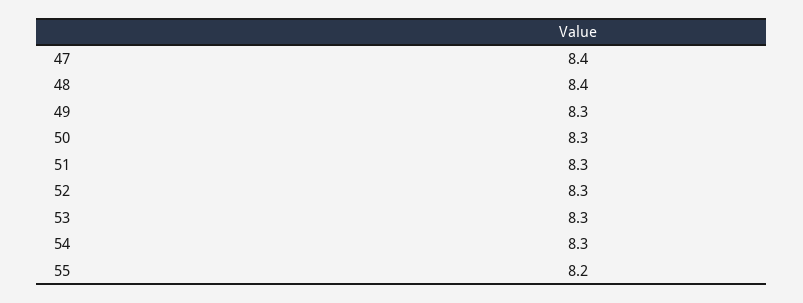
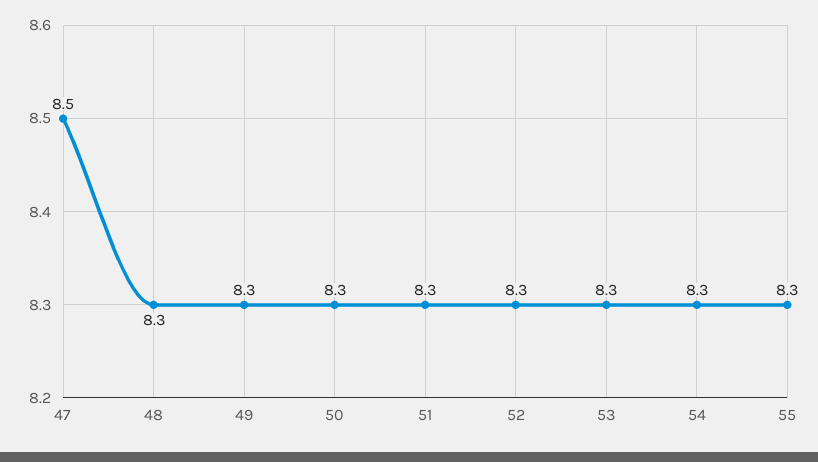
  {
-   "47": 8.4,
+   "47": 8.5,
-   "48": 8.4,
+   "48": 8.3,
    "49": 8.3,
    "50": 8.3,
    "51": 8.3,
    "52": 8.3,
    "53": 8.3,
    "54": 8.3,
-   "55": 8.2
+   "55": 8.3
  }

